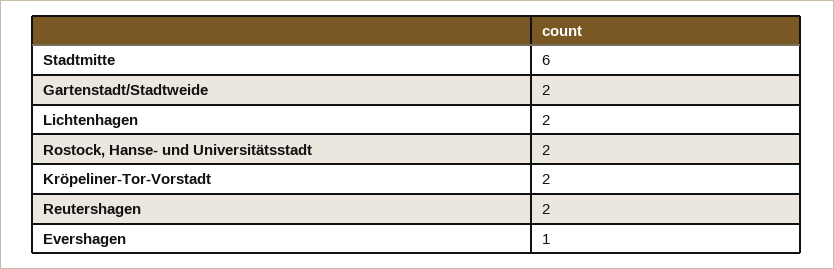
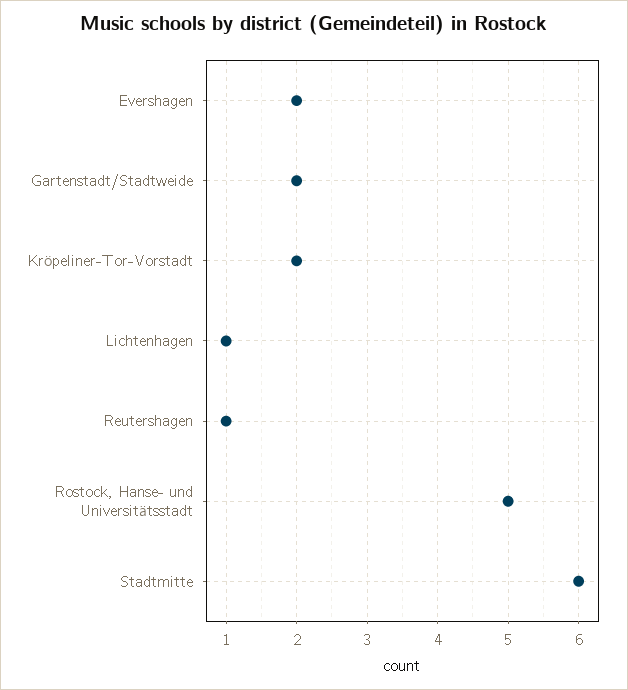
  {
    "Stadtmitte": 6,
    "Gartenstadt/Stadtweide": 2,
-   "Lichtenhagen": 2,
+   "Lichtenhagen": 1,
-   "Rostock, Hanse- und Universitätsstadt": 2,
+   "Rostock, Hanse- und Universitätsstadt": 5,
    "Kröpeliner-Tor-Vorstadt": 2,
-   "Reutershagen": 2,
+   "Reutershagen": 1,
-   "Evershagen": 1
+   "Evershagen": 2
  }

